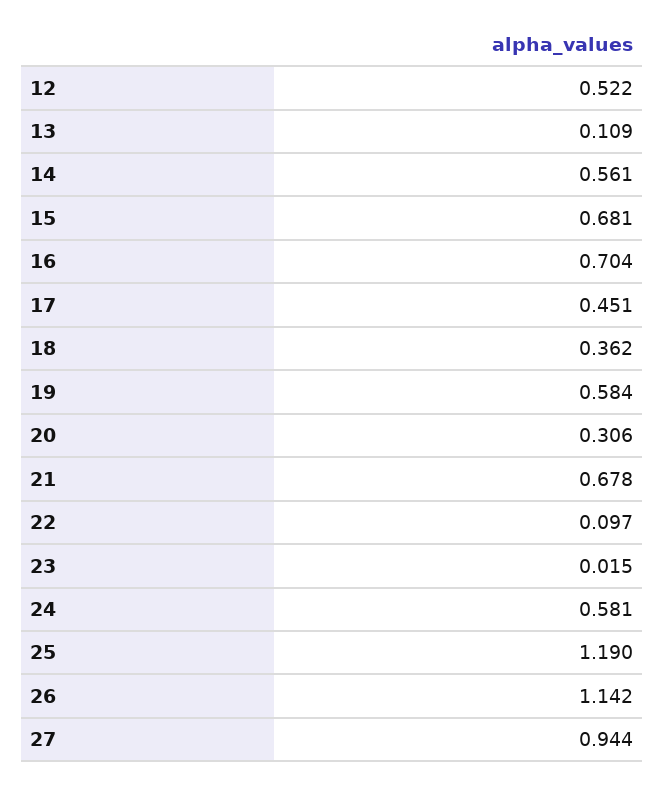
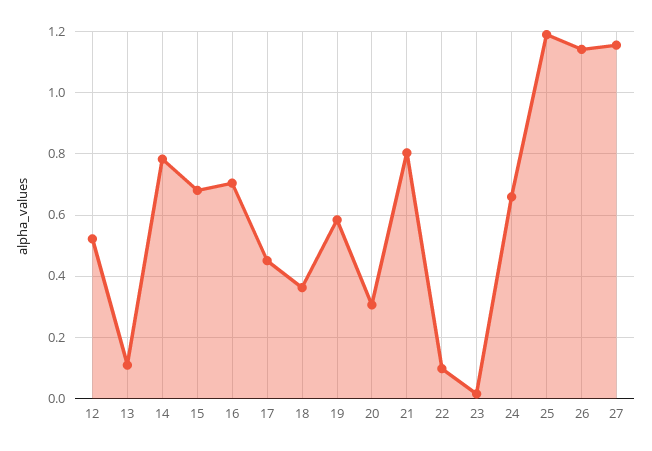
  {
    "12": 0.522,
    "13": 0.109,
-   "14": 0.561,
+   "14": 0.78,
    "15": 0.681,
    "16": 0.704,
    "17": 0.451,
    "18": 0.362,
    "19": 0.584,
    "20": 0.306,
-   "21": 0.678,
+   "21": 0.8,
    "22": 0.097,
    "23": 0.015,
-   "24": 0.581,
+   "24": 0.66,
    "25": 1.19,
    "26": 1.142,
-   "27": 0.944
+   "27": 1.16
  }

